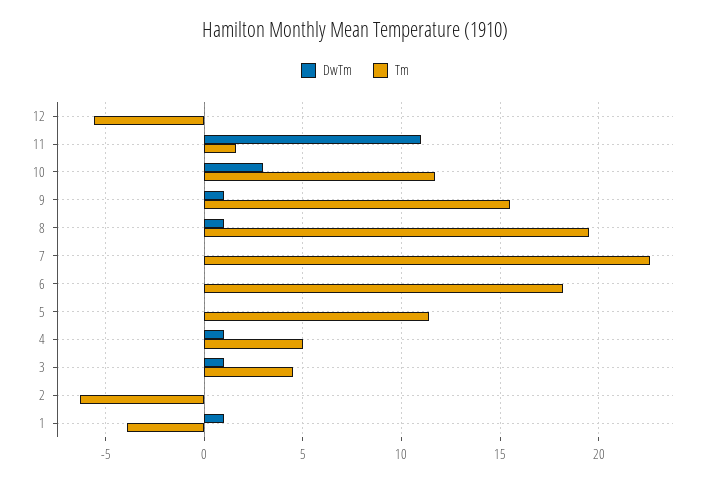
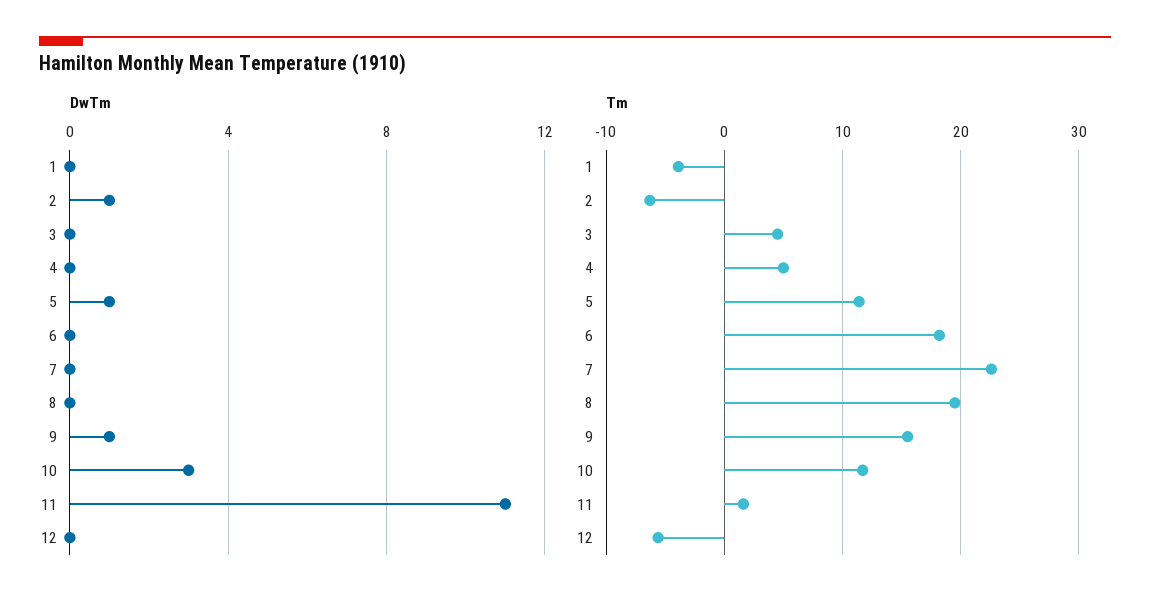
  {
    "DwTm": {
      "12": 0,
      "11": 11,
      "10": 3,
      "9": 1,
-     "8": 1,
+     "8": 0,
      "7": 0,
      "6": 0,
-     "5": 0,
+     "5": 1,
-     "4": 1,
+     "4": 0,
-     "3": 1,
+     "3": 0,
-     "2": 0,
+     "2": 1,
-     "1": 1
+     "1": 0
    },
    "Tm": {
      "12": -5.5,
      "11": 1.5,
      "10": 11.5,
      "9": 15.5,
      "8": 19.5,
      "7": 22.5,
      "6": 18,
      "5": 11.5,
      "4": 5,
      "3": 4.5,
      "2": -6.5,
      "1": -4
    }
  }

